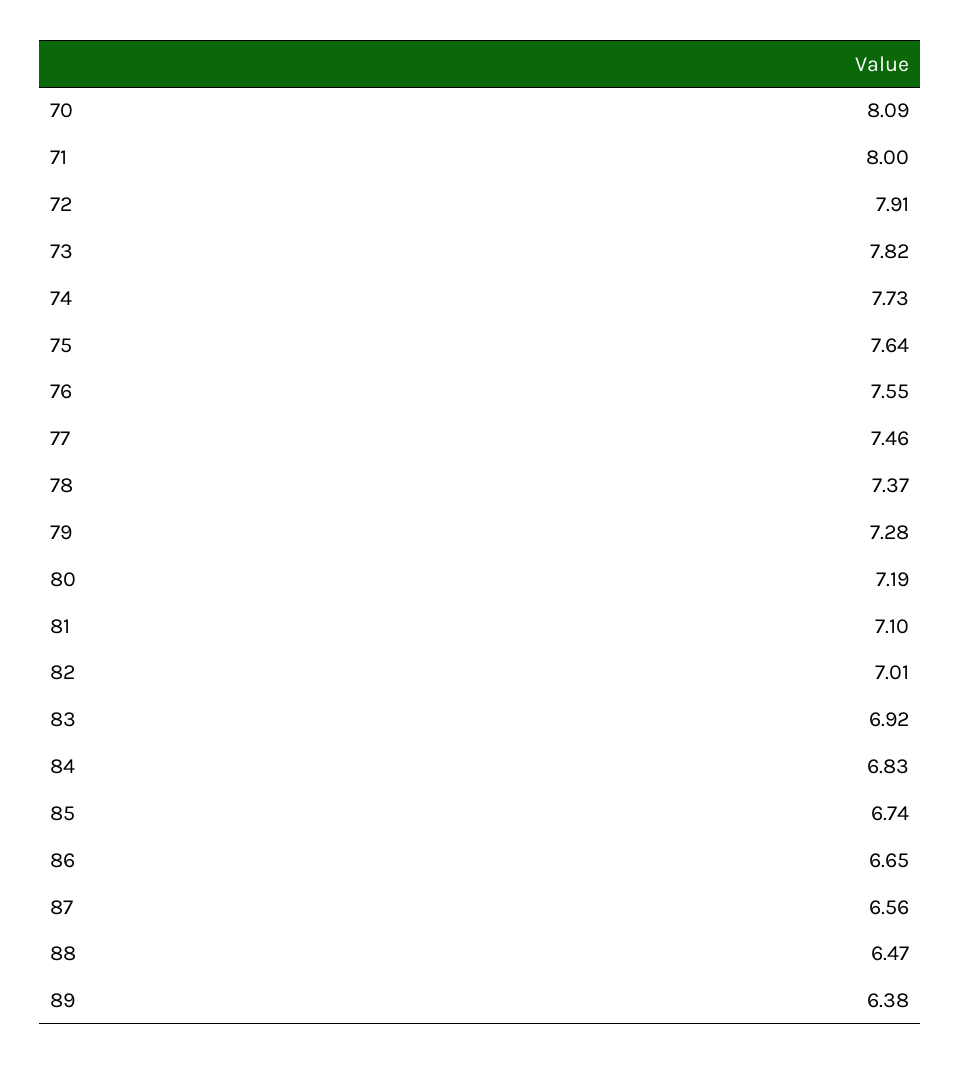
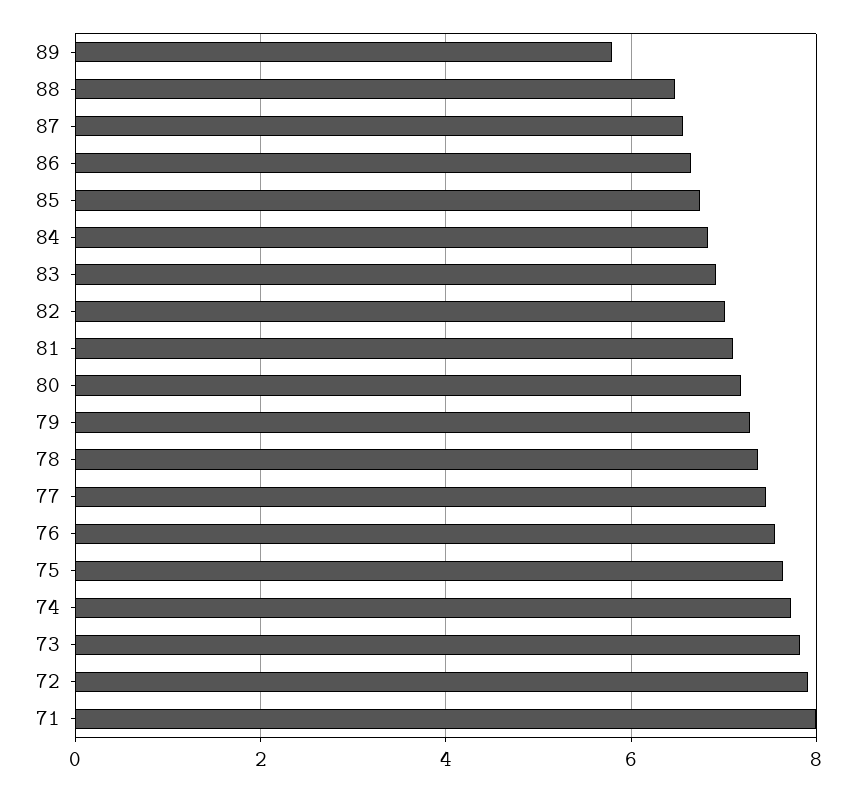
  {
-   "70": 8.09,
    "71": 8,
    "72": 7.91,
    "73": 7.82,
    "74": 7.73,
    "75": 7.64,
    "76": 7.55,
    "77": 7.46,
    "78": 7.37,
    "79": 7.28,
    "80": 7.19,
    "81": 7.1,
    "82": 7.01,
    "83": 6.92,
    "84": 6.83,
    "85": 6.74,
    "86": 6.65,
    "87": 6.56,
    "88": 6.47,
-   "89": 6.38
+   "89": 5.8
  }

